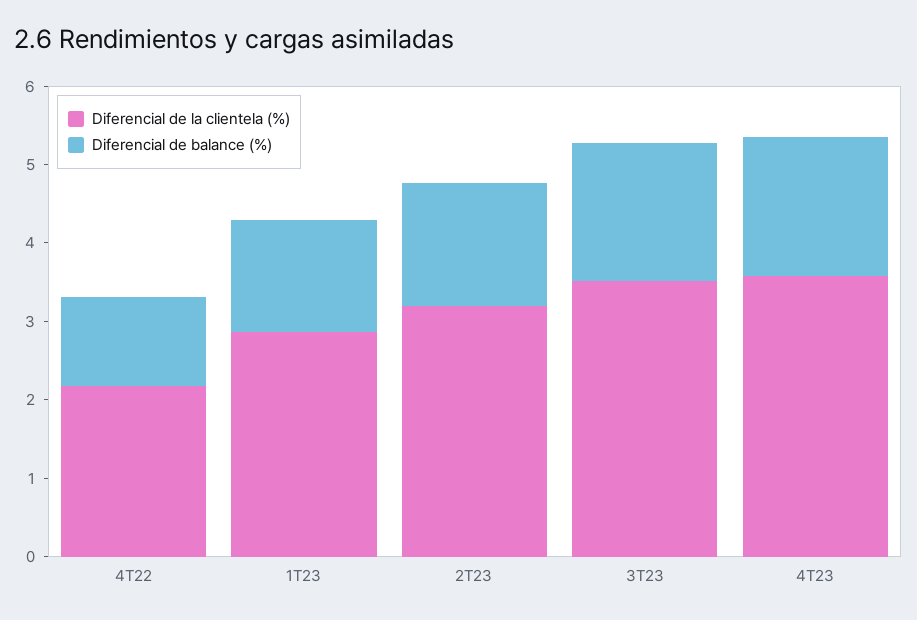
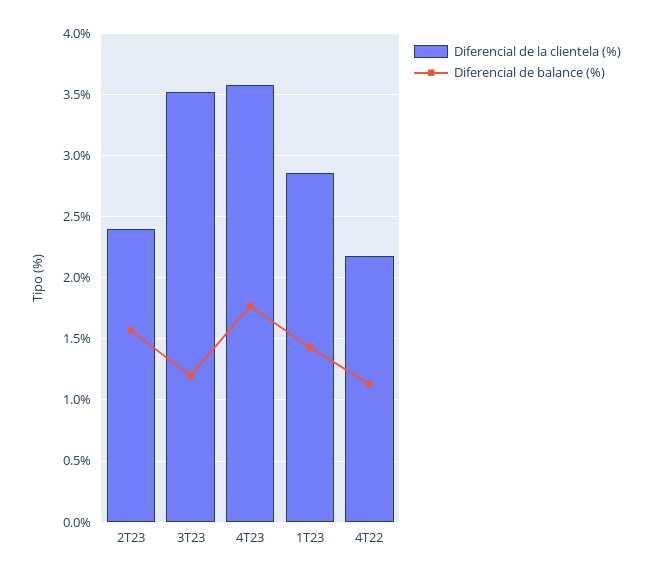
  {
    "Diferencial de la clientela (%)": {
      "4T22": 2.2,
      "1T23": 2.85,
-     "2T23": 3.2,
+     "2T23": 2.4,
      "3T23": 3.5,
      "4T23": 3.6
    },
    "Diferencial de balance (%)": {
      "4T22": 1.15,
      "1T23": 1.45,
      "2T23": 1.55,
-     "3T23": 1.8,
+     "3T23": 1.2,
      "4T23": 1.75
    }
  }

